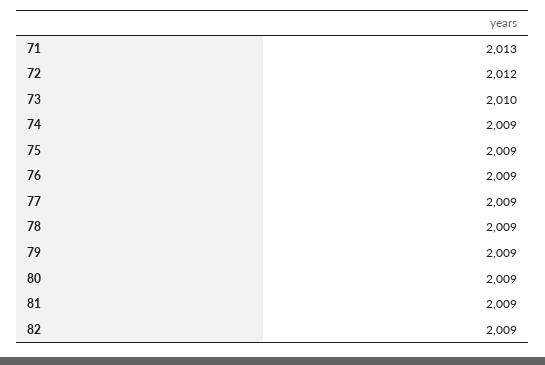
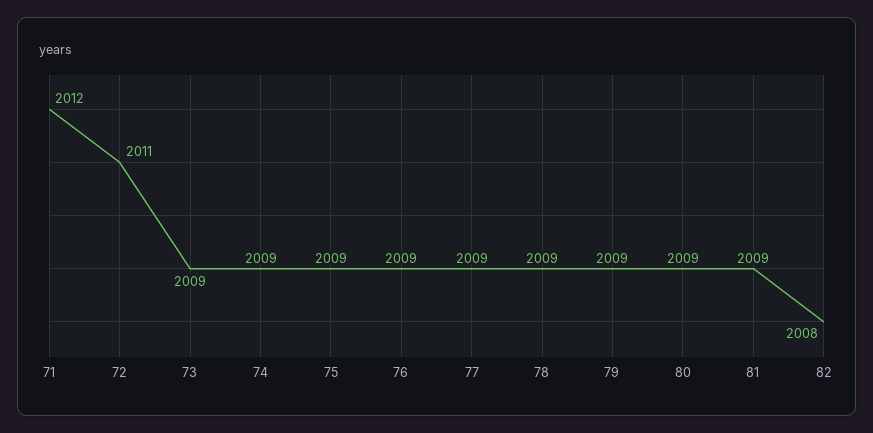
  {
-   "71": 2013,
+   "71": 2012,
-   "72": 2012,
+   "72": 2011,
-   "73": 2010,
+   "73": 2009,
    "74": 2009,
    "75": 2009,
    "76": 2009,
    "77": 2009,
    "78": 2009,
    "79": 2009,
    "80": 2009,
    "81": 2009,
-   "82": 2009
+   "82": 2008
  }

